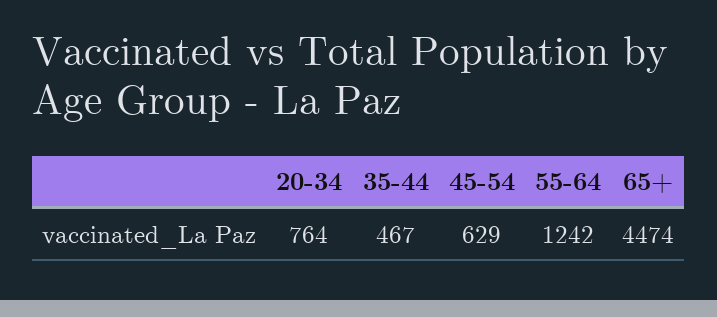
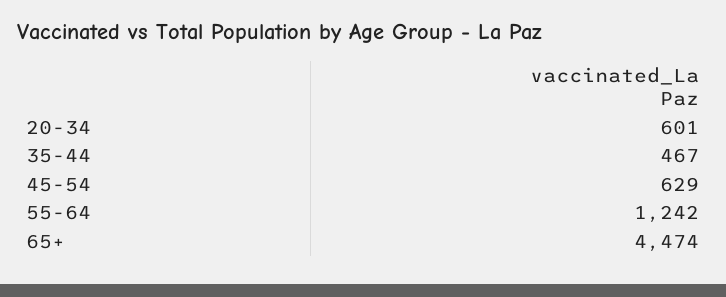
  {
-   "20-34": 764,
+   "20-34": 601,
    "35-44": 467,
    "45-54": 629,
    "55-64": 1242,
    "65+": 4474
  }

